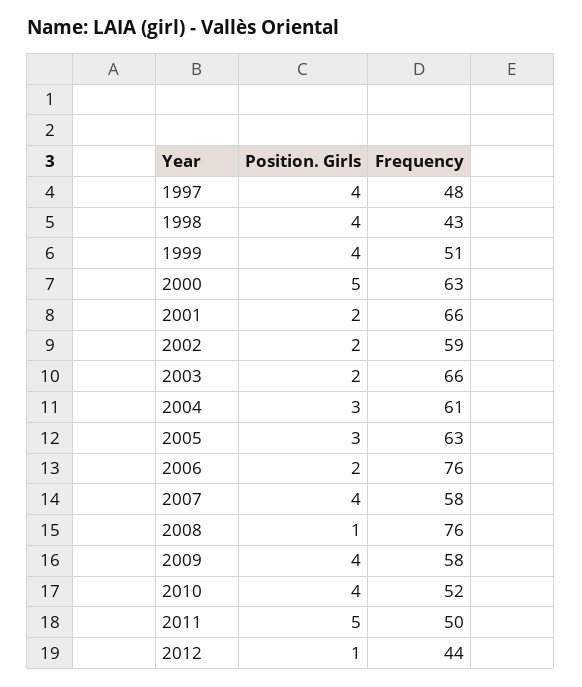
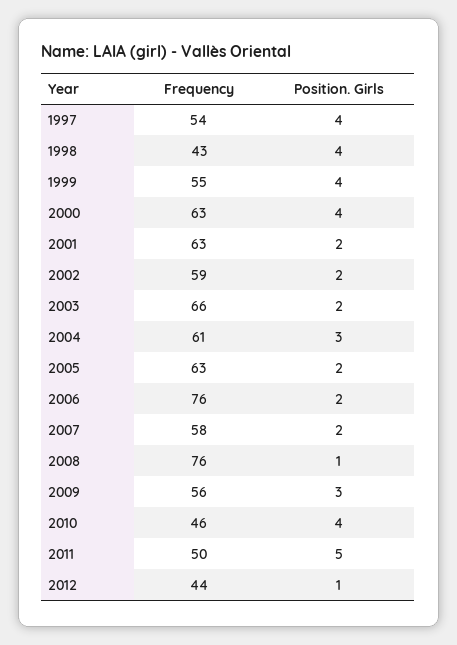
  {
    "Position. Girls": {
      "1997": 4,
      "1998": 4,
      "1999": 4,
-     "2000": 5,
+     "2000": 4,
      "2001": 2,
      "2002": 2,
      "2003": 2,
      "2004": 3,
-     "2005": 3,
+     "2005": 2,
      "2006": 2,
-     "2007": 4,
+     "2007": 2,
      "2008": 1,
-     "2009": 4,
+     "2009": 3,
      "2010": 4,
      "2011": 5,
      "2012": 1
    },
    "Frequency": {
-     "1997": 48,
+     "1997": 54,
      "1998": 43,
-     "1999": 51,
+     "1999": 55,
      "2000": 63,
-     "2001": 66,
+     "2001": 63,
      "2002": 59,
      "2003": 66,
      "2004": 61,
      "2005": 63,
      "2006": 76,
      "2007": 58,
      "2008": 76,
-     "2009": 58,
+     "2009": 56,
-     "2010": 52,
+     "2010": 46,
      "2011": 50,
      "2012": 44
    }
  }

